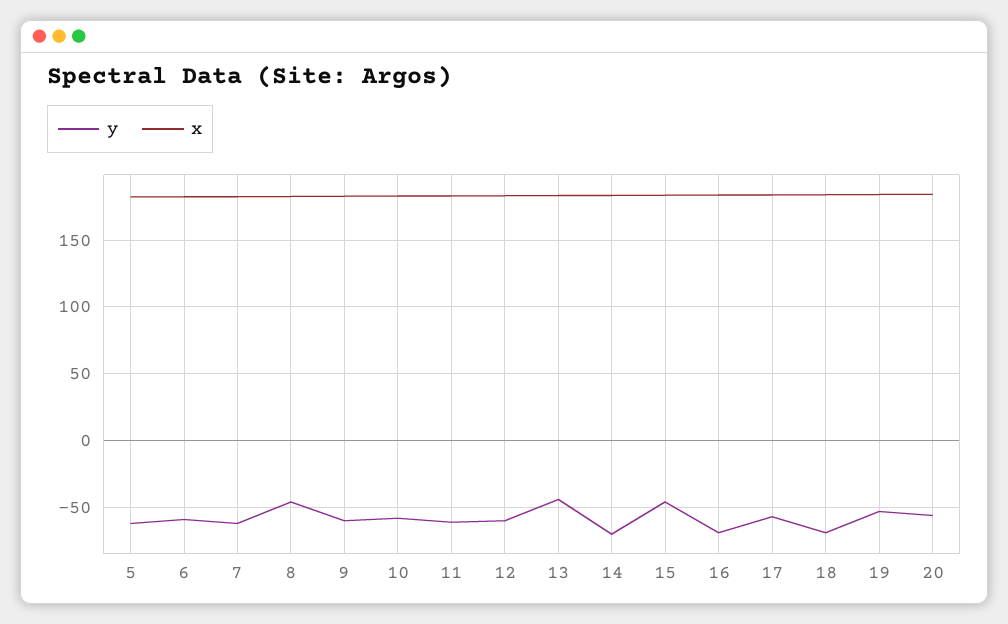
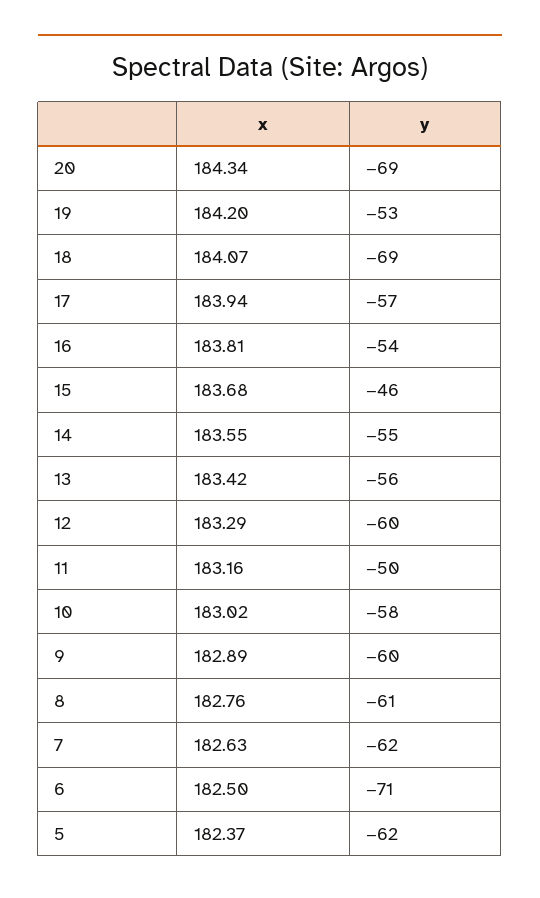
  {
    "y": {
      "5": -62,
-     "6": -60,
+     "6": -71,
      "7": -62,
-     "8": -45,
+     "8": -61,
      "9": -60,
      "10": -58,
-     "11": -60,
+     "11": -50,
      "12": -60,
-     "13": -45,
+     "13": -56,
-     "14": -70,
+     "14": -55,
      "15": -46,
-     "16": -70,
+     "16": -54,
      "17": -57,
      "18": -69,
      "19": -53,
-     "20": -55
+     "20": -69
    },
    "x": {
      "5": 182.37,
      "6": 182.5,
      "7": 182.63,
      "8": 182.76,
      "9": 182.89,
      "10": 183.02,
      "11": 183.16,
      "12": 183.29,
      "13": 183.42,
      "14": 183.55,
      "15": 183.68,
      "16": 183.81,
      "17": 183.94,
      "18": 184.07,
      "19": 184.2,
      "20": 184.34
    }
  }

